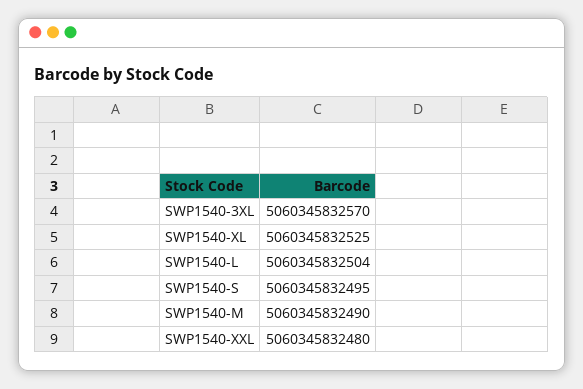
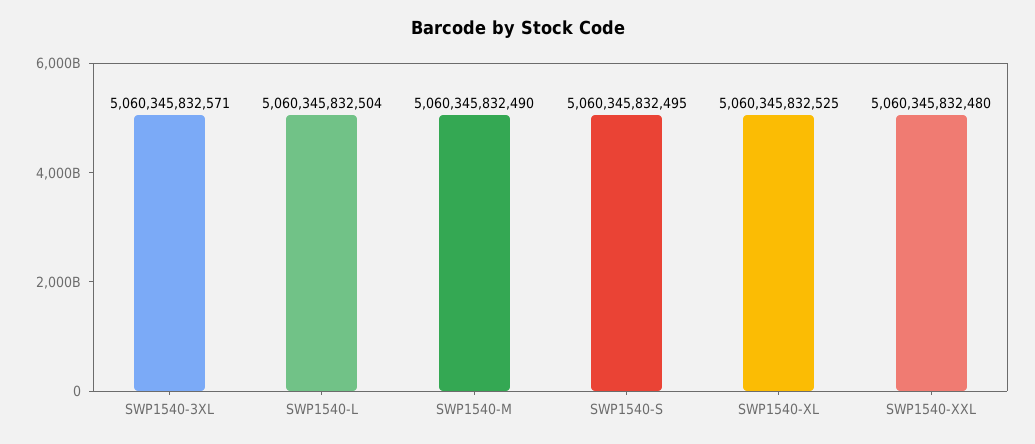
  {
-   "SWP1540-3XL": 5060345832570,
+   "SWP1540-3XL": 5060345832571,
    "SWP1540-XL": 5060345832525,
    "SWP1540-L": 5060345832504,
    "SWP1540-S": 5060345832495,
    "SWP1540-M": 5060345832490,
    "SWP1540-XXL": 5060345832480
  }

